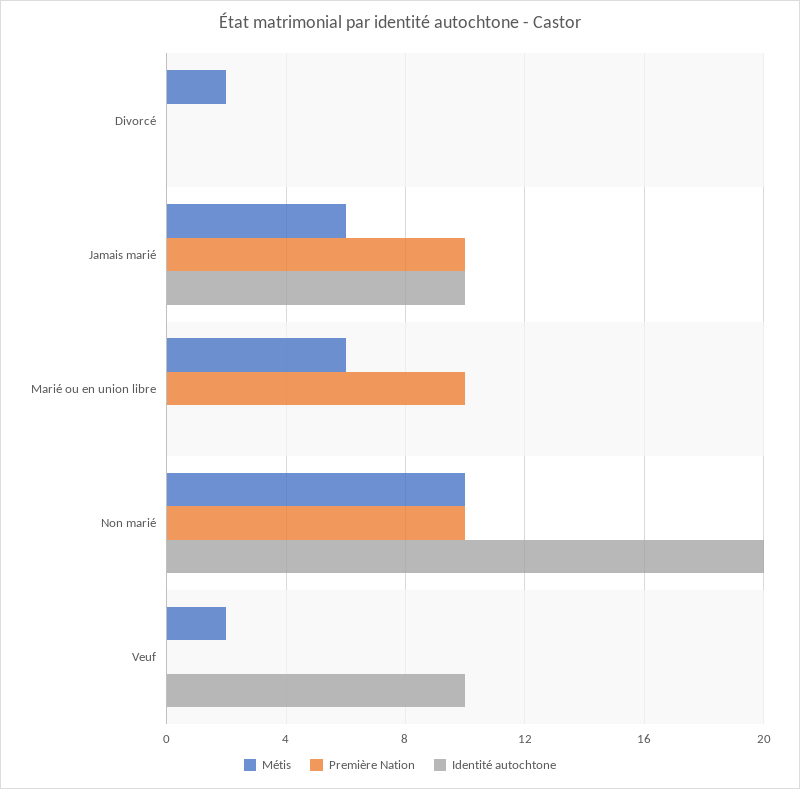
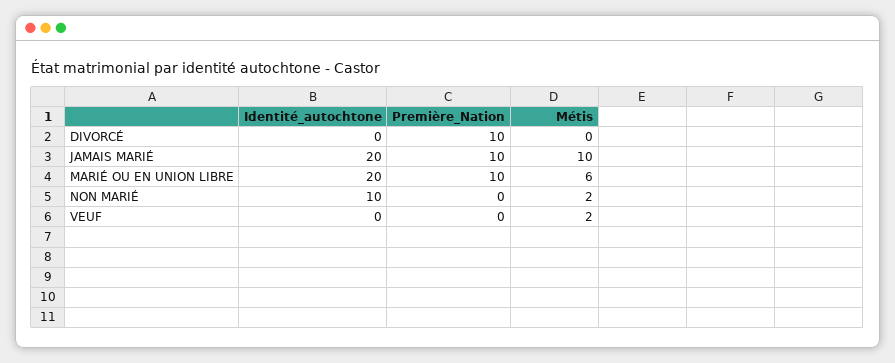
  {
    "Métis": {
-     "Divorcé": 2,
+     "Divorcé": 0,
-     "Jamais marié": 6,
+     "Jamais marié": 10,
      "Marié ou en union libre": 6,
-     "Non marié": 10,
+     "Non marié": 2,
      "Veuf": 2
    },
    "Première Nation": {
-     "Divorcé": 0,
+     "Divorcé": 10,
      "Jamais marié": 10,
      "Marié ou en union libre": 10,
-     "Non marié": 10,
+     "Non marié": 0,
      "Veuf": 0
    },
    "Identité autochtone": {
      "Divorcé": 0,
-     "Jamais marié": 10,
+     "Jamais marié": 20,
-     "Marié ou en union libre": 0,
+     "Marié ou en union libre": 20,
-     "Non marié": 20,
+     "Non marié": 10,
-     "Veuf": 10
+     "Veuf": 0
    }
  }

